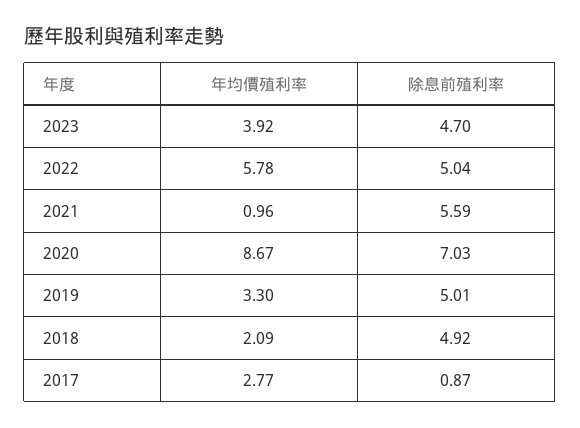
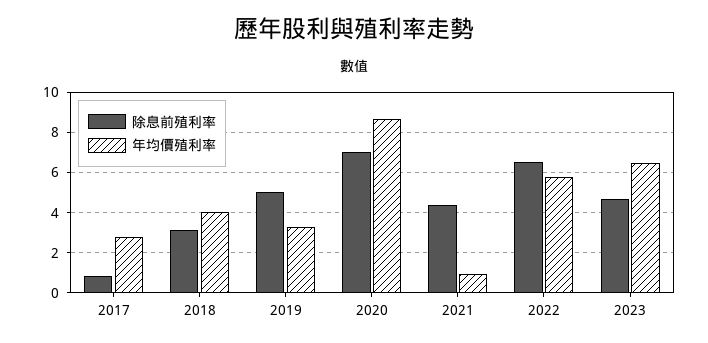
  {
    "年均價殖利率": {
-     "2023": 3.92,
+     "2023": 6.5,
      "2022": 5.78,
      "2021": 0.96,
      "2020": 8.67,
      "2019": 3.3,
-     "2018": 2.09,
+     "2018": 4,
      "2017": 2.77
    },
    "除息前殖利率": {
      "2023": 4.7,
-     "2022": 5.04,
+     "2022": 6.5,
-     "2021": 5.59,
+     "2021": 4.5,
      "2020": 7.03,
      "2019": 5.01,
-     "2018": 4.92,
+     "2018": 3,
      "2017": 0.87
    }
  }

